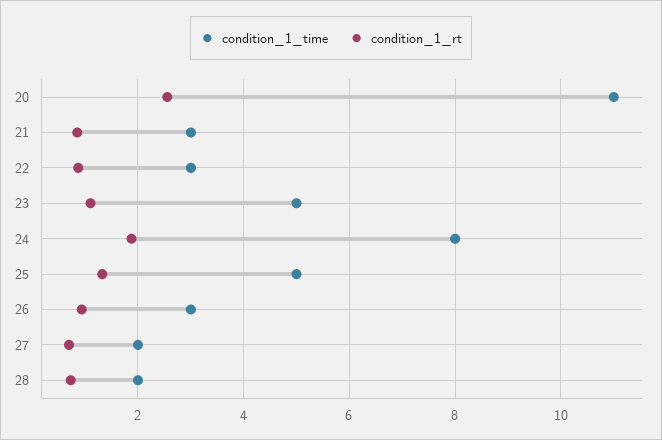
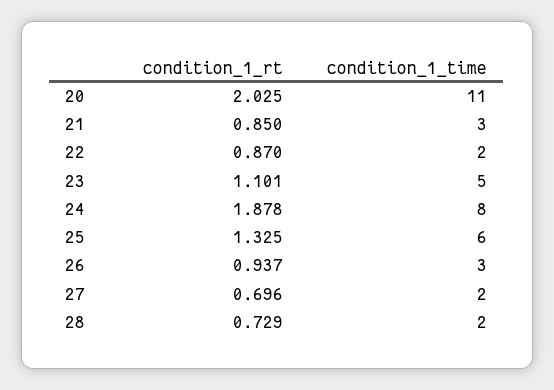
  {
    "condition_1_time": {
      "20": 11,
      "21": 3,
-     "22": 3,
+     "22": 2,
      "23": 5,
      "24": 8,
-     "25": 5,
+     "25": 6,
      "26": 3,
      "27": 2,
      "28": 2
    },
    "condition_1_rt": {
-     "20": 2.6,
+     "20": 2.025,
      "21": 0.85,
      "22": 0.87,
      "23": 1.101,
      "24": 1.878,
      "25": 1.325,
      "26": 0.937,
      "27": 0.696,
      "28": 0.729
    }
  }

